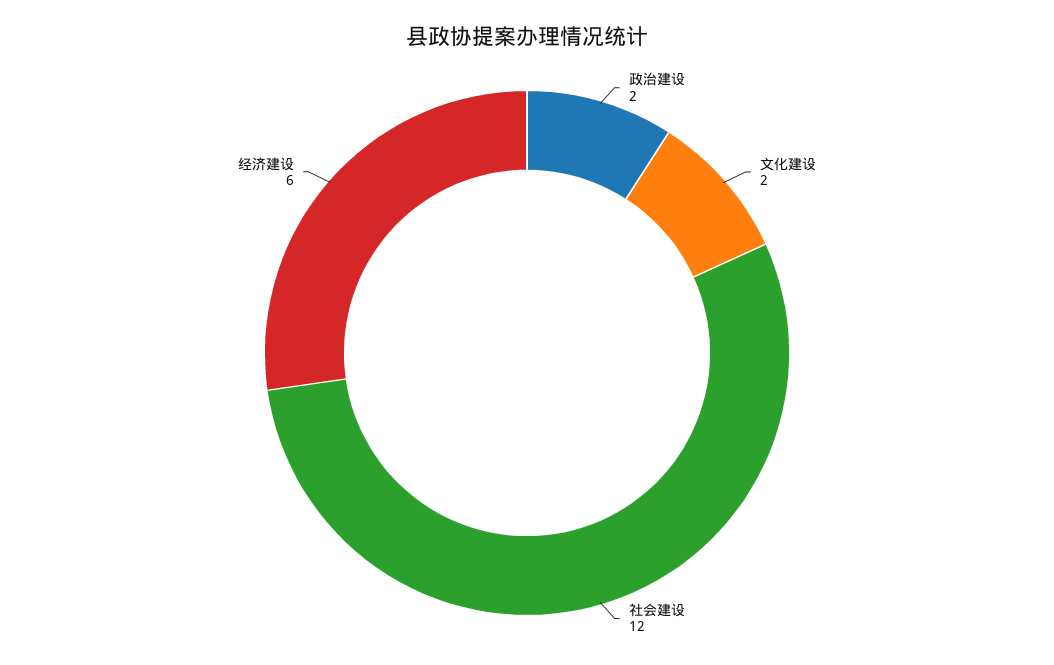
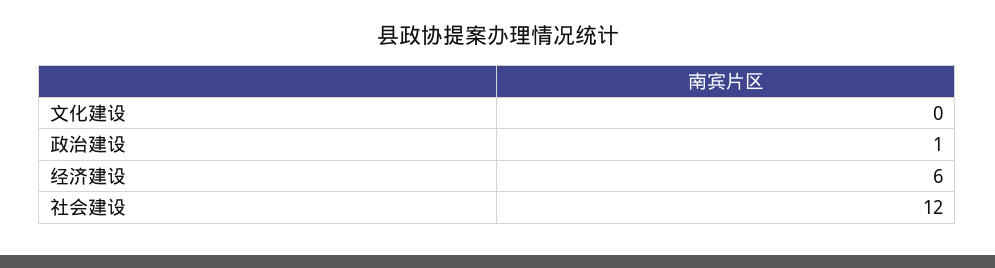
  {
-   "政治建设": 2,
+   "政治建设": 1,
-   "文化建设": 2,
+   "文化建设": 0,
    "社会建设": 12,
    "经济建设": 6
  }

